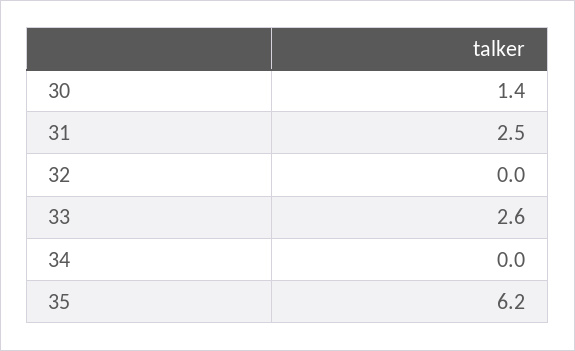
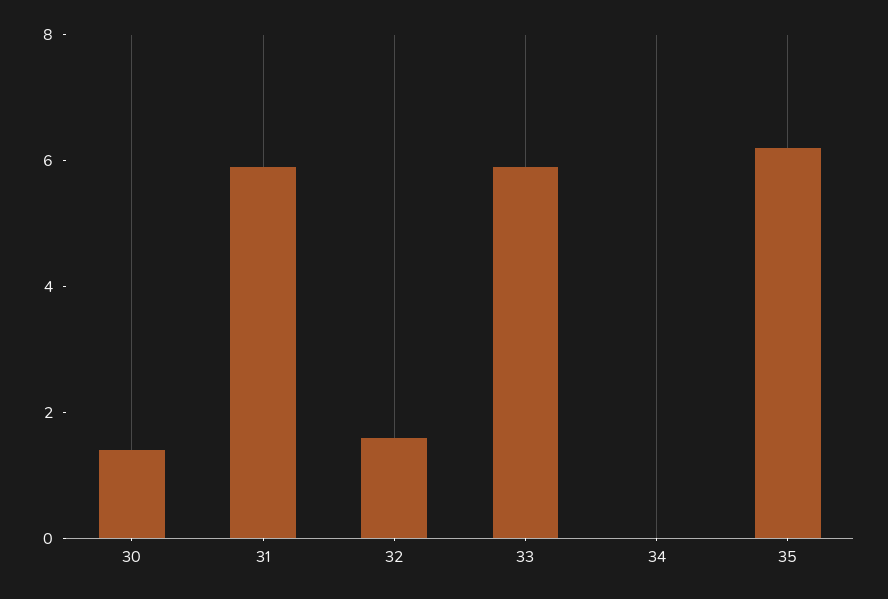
  {
    "30": 1.4,
-   "31": 2.5,
+   "31": 6,
-   "32": 0,
+   "32": 1.5,
-   "33": 2.6,
+   "33": 6,
    "34": 0,
    "35": 6.2
  }

